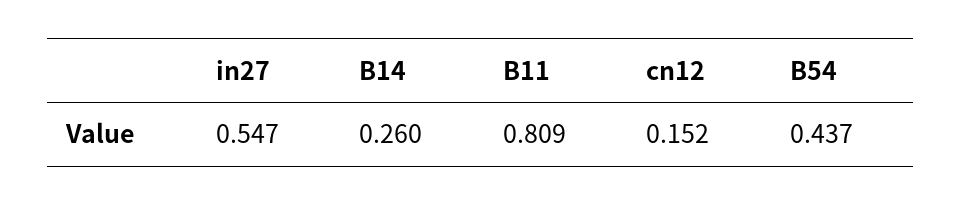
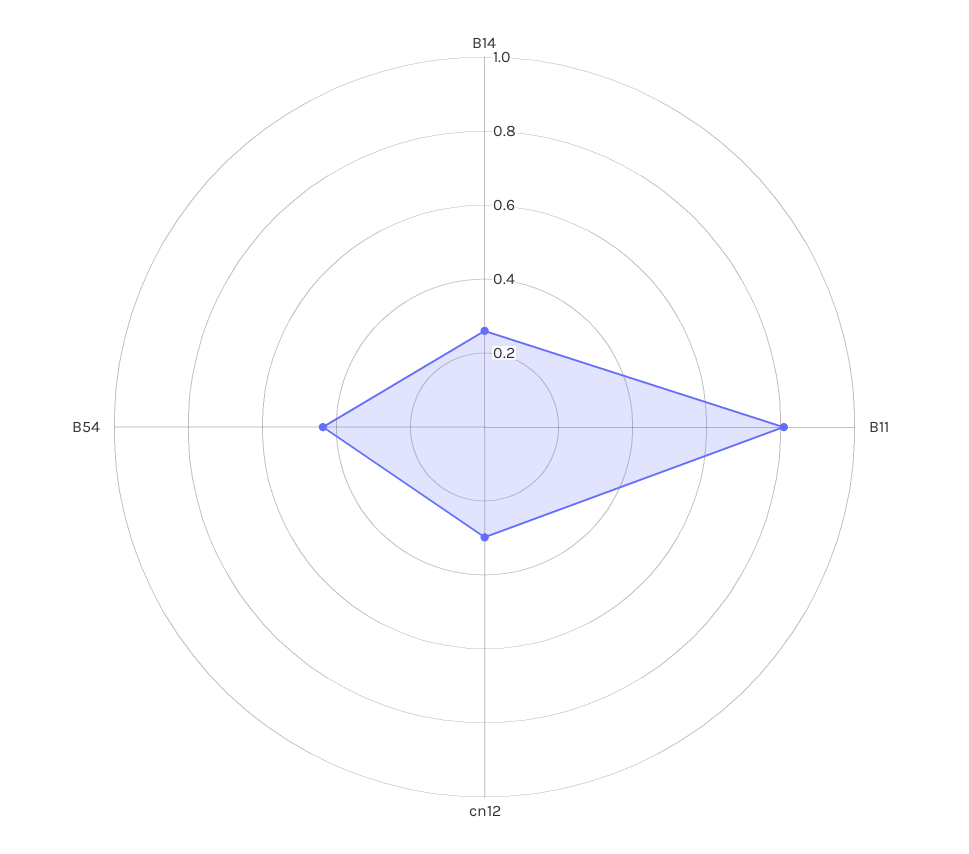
  {
-   "in27": 0.547,
    "B14": 0.26,
    "B11": 0.809,
-   "cn12": 0.152,
+   "cn12": 0.3,
    "B54": 0.437
  }

